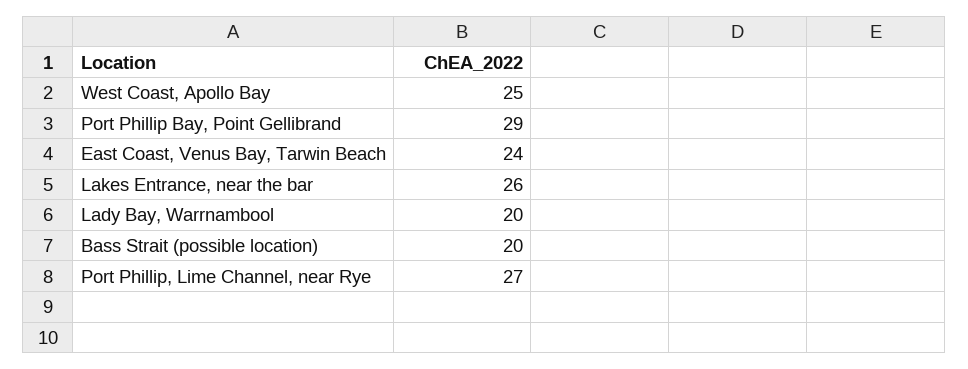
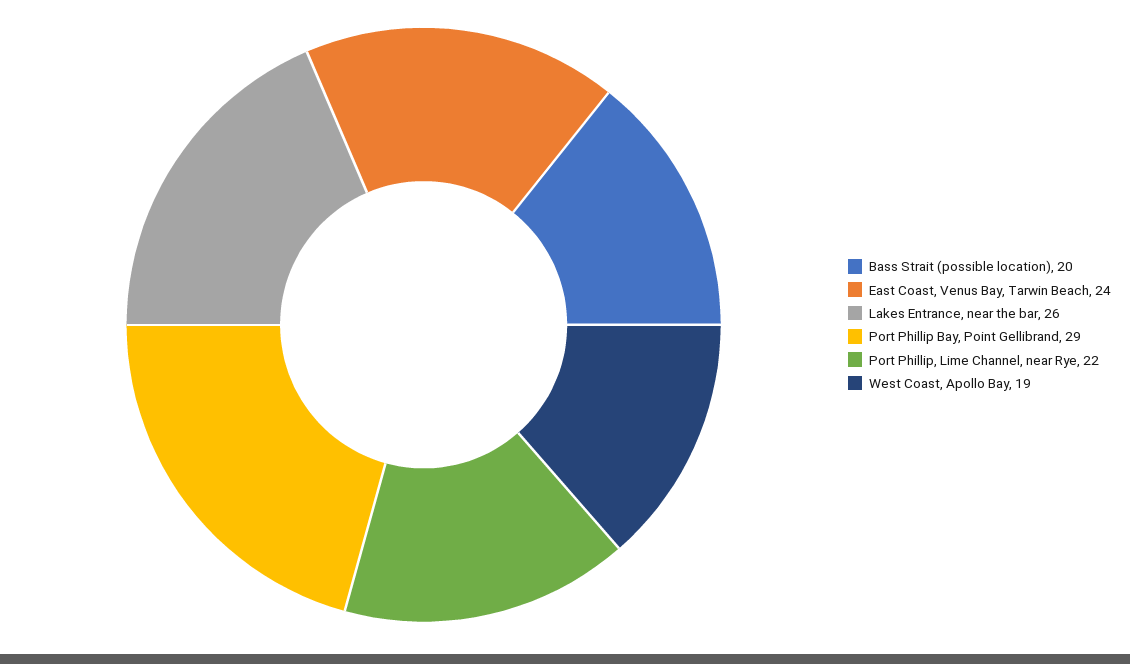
  {
-   "West Coast, Apollo Bay": 25,
+   "West Coast, Apollo Bay": 19,
    "Port Phillip Bay, Point Gellibrand": 29,
    "East Coast, Venus Bay, Tarwin Beach": 24,
    "Lakes Entrance, near the bar": 26,
-   "Lady Bay, Warrnambool": 20,
    "Bass Strait (possible location)": 20,
-   "Port Phillip, Lime Channel, near Rye": 27
+   "Port Phillip, Lime Channel, near Rye": 22
  }

